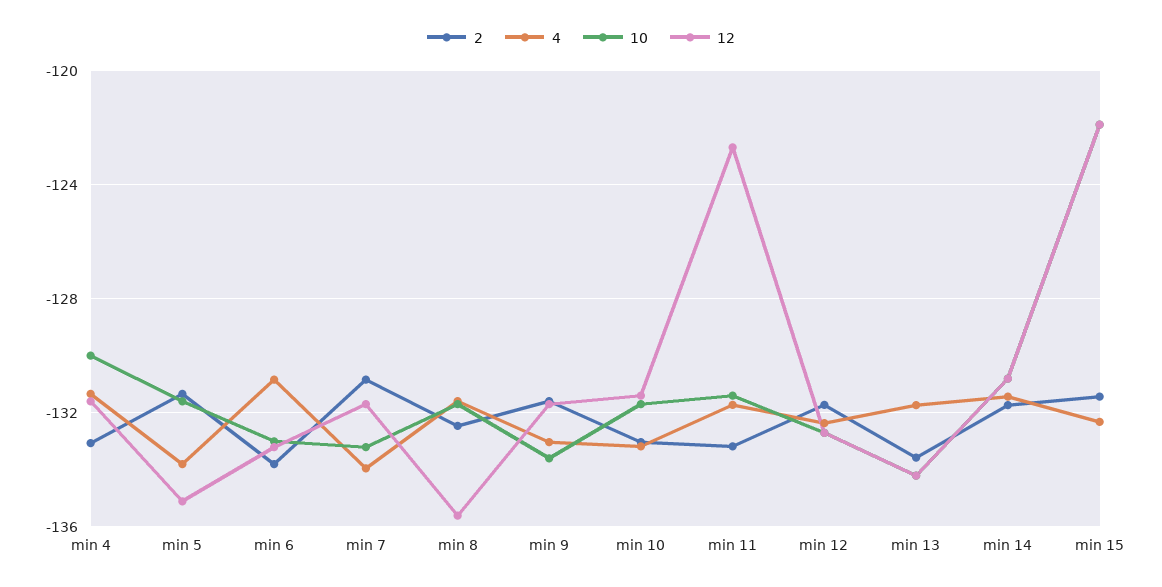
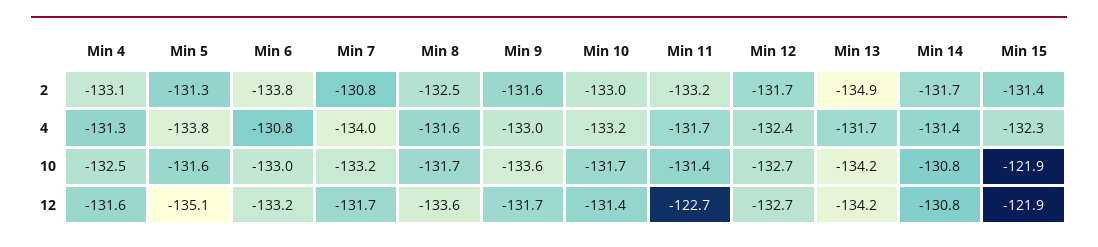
  {
    "2": {
      "min 4": -133.1,
      "min 5": -131.3,
      "min 6": -133.8,
      "min 7": -130.8,
      "min 8": -132.5,
      "min 9": -131.6,
      "min 10": -133,
      "min 11": -133.2,
      "min 12": -131.7,
-     "min 13": -133.5,
+     "min 13": -134.9,
      "min 14": -131.7,
      "min 15": -131.4
    },
    "4": {
      "min 4": -131.3,
      "min 5": -133.8,
      "min 6": -130.8,
      "min 7": -134,
      "min 8": -131.6,
      "min 9": -133,
      "min 10": -133.2,
      "min 11": -131.7,
      "min 12": -132.4,
      "min 13": -131.7,
      "min 14": -131.4,
      "min 15": -132.3
    },
    "10": {
-     "min 4": -130,
+     "min 4": -132.5,
      "min 5": -131.6,
      "min 6": -133,
      "min 7": -133.2,
      "min 8": -131.7,
      "min 9": -133.6,
      "min 10": -131.7,
      "min 11": -131.4,
      "min 12": -132.7,
      "min 13": -134.2,
      "min 14": -130.8,
      "min 15": -121.9
    },
    "12": {
      "min 4": -131.6,
      "min 5": -135.1,
      "min 6": -133.2,
      "min 7": -131.7,
-     "min 8": -135.5,
+     "min 8": -133.6,
      "min 9": -131.7,
      "min 10": -131.4,
      "min 11": -122.7,
      "min 12": -132.7,
      "min 13": -134.2,
      "min 14": -130.8,
      "min 15": -121.9
    }
  }

